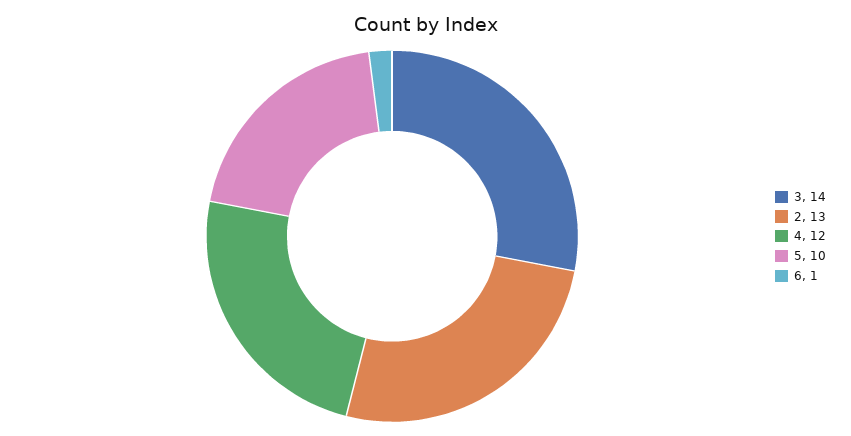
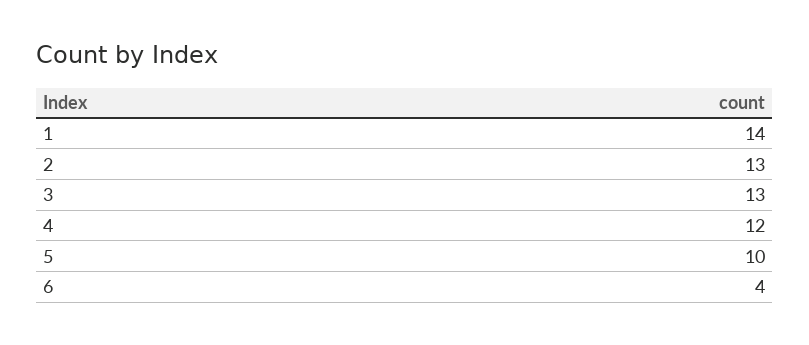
  {
-   "3": 14,
+   "3": 13,
    "2": 13,
    "4": 12,
    "5": 10,
-   "6": 1
+   "6": 4,
+   "1": 14
  }

